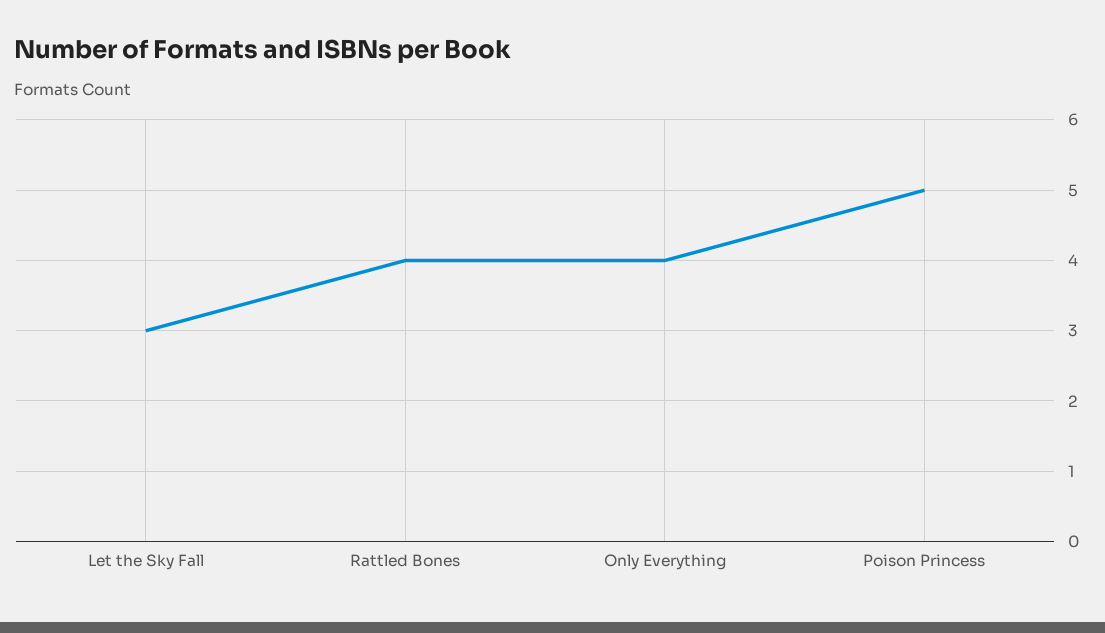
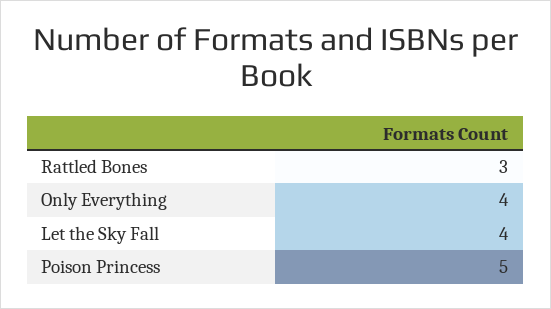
  {
-   "Let the Sky Fall": 3,
+   "Let the Sky Fall": 4,
-   "Rattled Bones": 4,
+   "Rattled Bones": 3,
    "Only Everything": 4,
    "Poison Princess": 5
  }

